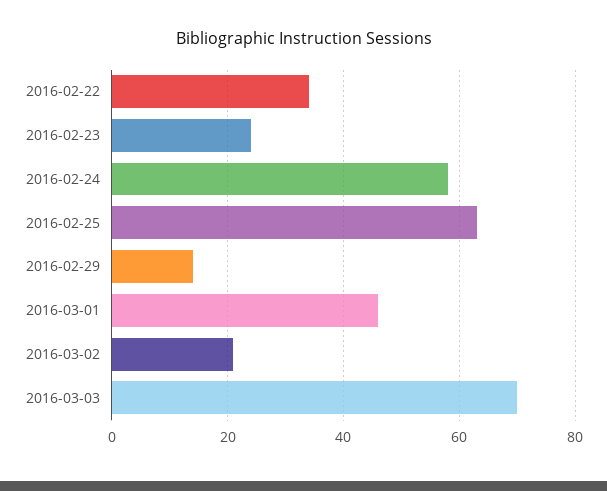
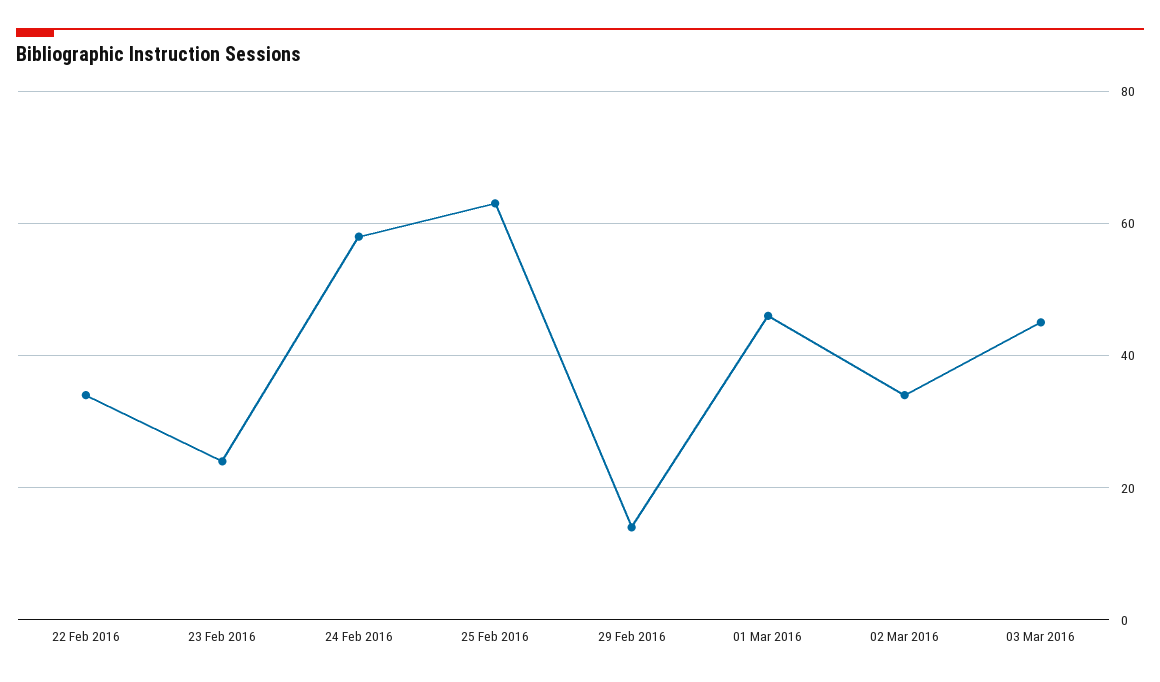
  {
    "2016-02-22": 35,
    "2016-02-23": 25,
    "2016-02-24": 60,
    "2016-02-25": 65,
    "2016-02-29": 15,
    "2016-03-01": 45,
-   "2016-03-02": 20,
+   "2016-03-02": 35,
-   "2016-03-03": 70
+   "2016-03-03": 45
  }

